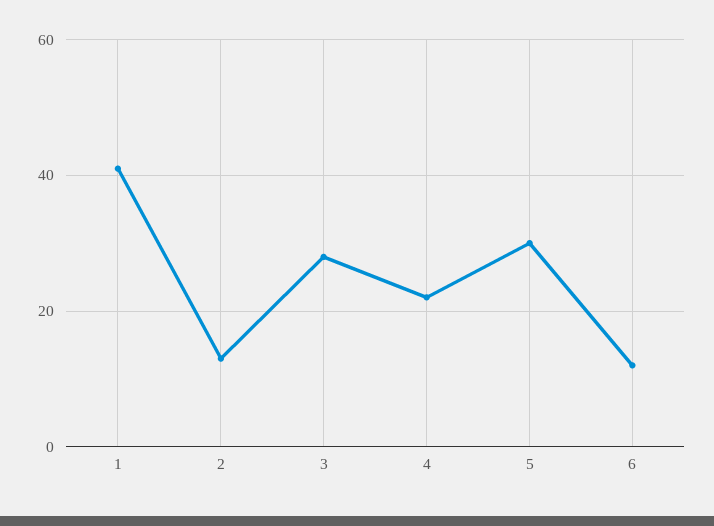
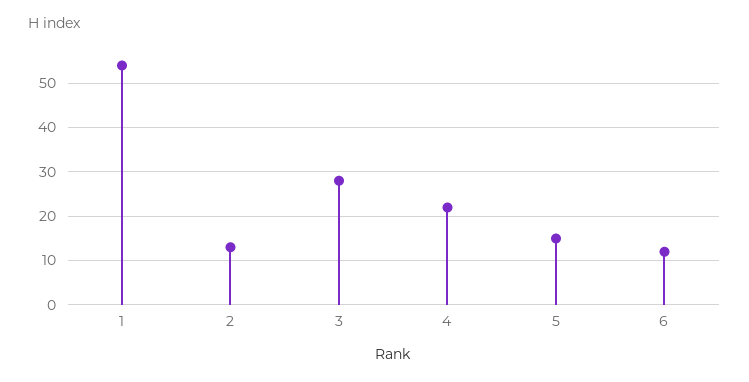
  {
-   "1": 40,
+   "1": 55,
    "2": 15,
    "3": 30,
    "4": 20,
-   "5": 30,
+   "5": 15,
    "6": 10
  }

